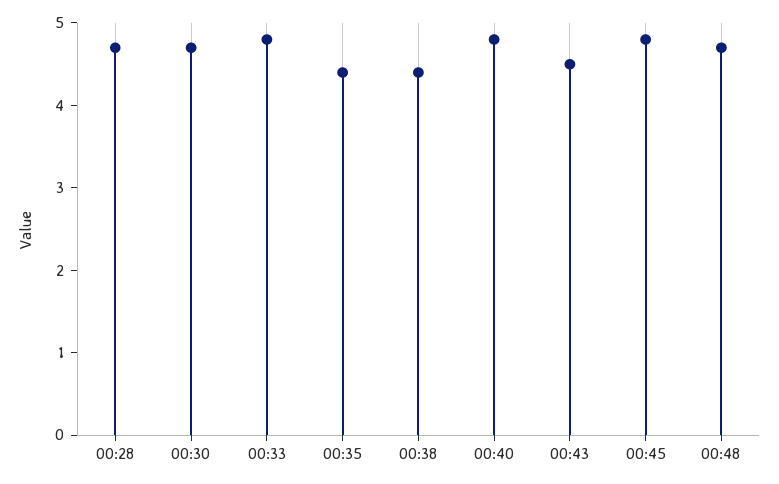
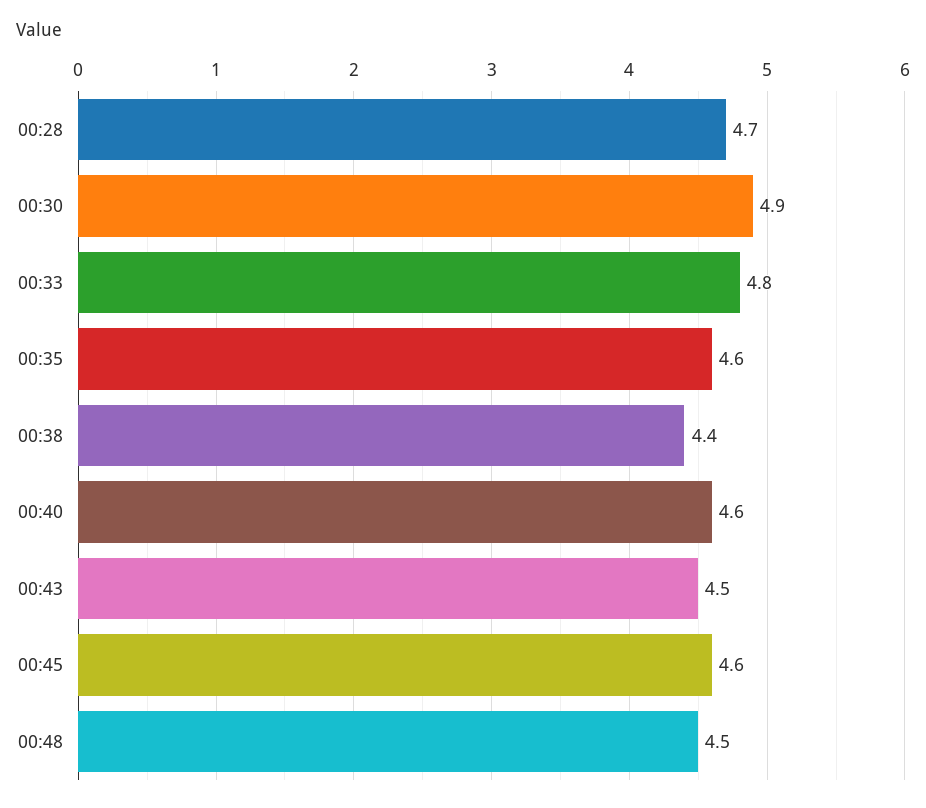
  {
    "00:28": 4.7,
-   "00:30": 4.7,
+   "00:30": 4.9,
    "00:33": 4.8,
-   "00:35": 4.4,
+   "00:35": 4.6,
    "00:38": 4.4,
-   "00:40": 4.8,
+   "00:40": 4.6,
    "00:43": 4.5,
-   "00:45": 4.8,
+   "00:45": 4.6,
-   "00:48": 4.7
+   "00:48": 4.5
  }

